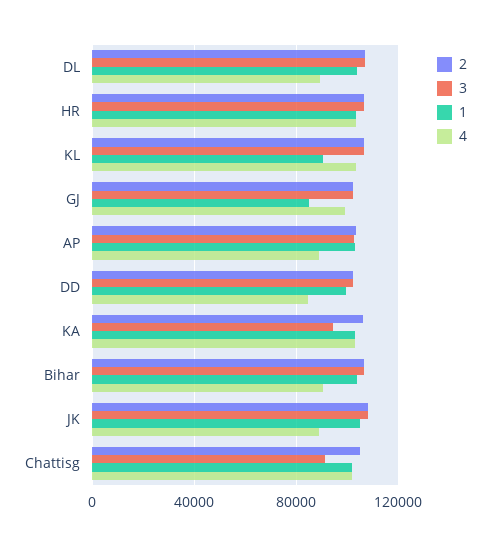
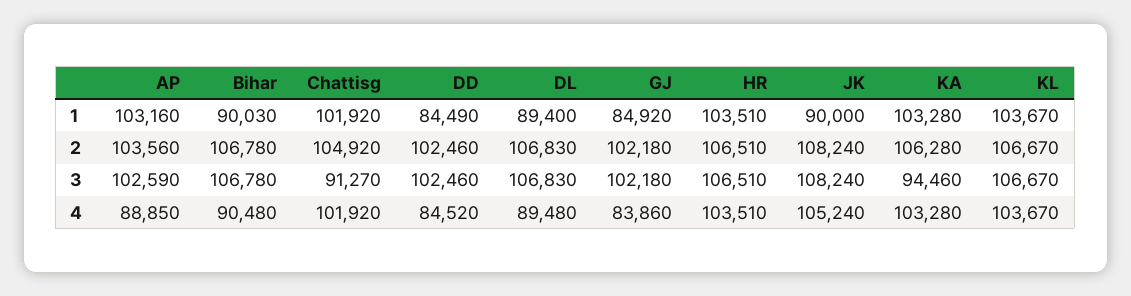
  {
    "2": {
      "DL": 106830,
      "HR": 106510,
      "KL": 106670,
      "GJ": 102180,
      "AP": 103560,
      "DD": 102460,
      "KA": 106280,
      "Bihar": 106780,
      "JK": 108240,
      "Chattisg": 104920
    },
    "3": {
      "DL": 106830,
      "HR": 106510,
      "KL": 106670,
      "GJ": 102180,
      "AP": 102590,
      "DD": 102460,
      "KA": 94460,
      "Bihar": 106780,
      "JK": 108240,
      "Chattisg": 91270
    },
    "1": {
-     "DL": 105000,
+     "DL": 89400,
      "HR": 103510,
-     "KL": 90000,
+     "KL": 103670,
      "GJ": 84920,
      "AP": 103160,
-     "DD": 100000,
+     "DD": 84490,
      "KA": 103280,
-     "Bihar": 105000,
+     "Bihar": 90030,
-     "JK": 105000,
+     "JK": 90000,
      "Chattisg": 101920
    },
    "4": {
      "DL": 89480,
      "HR": 103510,
      "KL": 103670,
-     "GJ": 100000,
+     "GJ": 83860,
      "AP": 88850,
      "DD": 84520,
      "KA": 103280,
      "Bihar": 90480,
-     "JK": 90000,
+     "JK": 105240,
      "Chattisg": 101920
    }
  }

